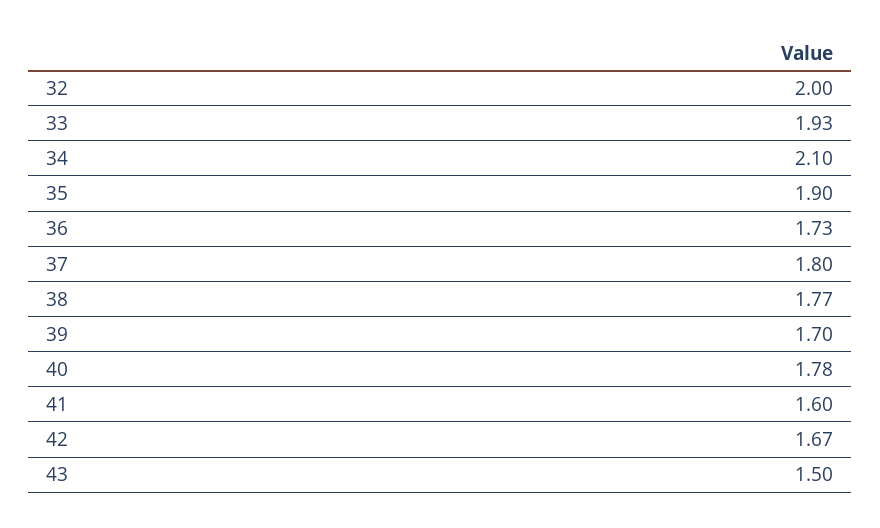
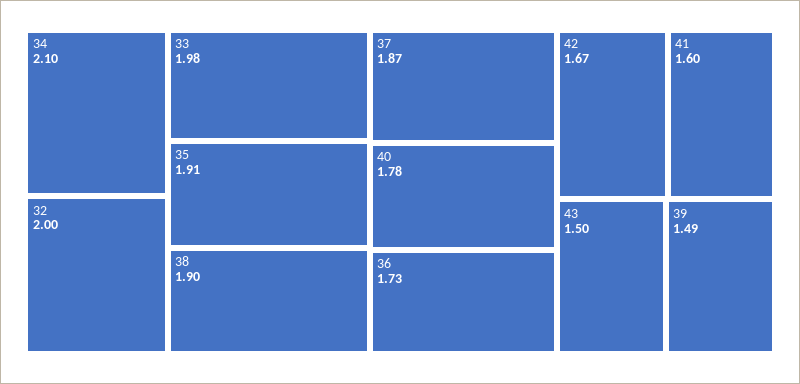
  {
    "32": 2,
-   "33": 1.93,
+   "33": 1.98,
    "34": 2.1,
-   "35": 1.9,
+   "35": 1.91,
    "36": 1.73,
-   "37": 1.8,
+   "37": 1.87,
-   "38": 1.77,
+   "38": 1.9,
-   "39": 1.7,
+   "39": 1.49,
    "40": 1.78,
    "41": 1.6,
    "42": 1.67,
    "43": 1.5
  }

